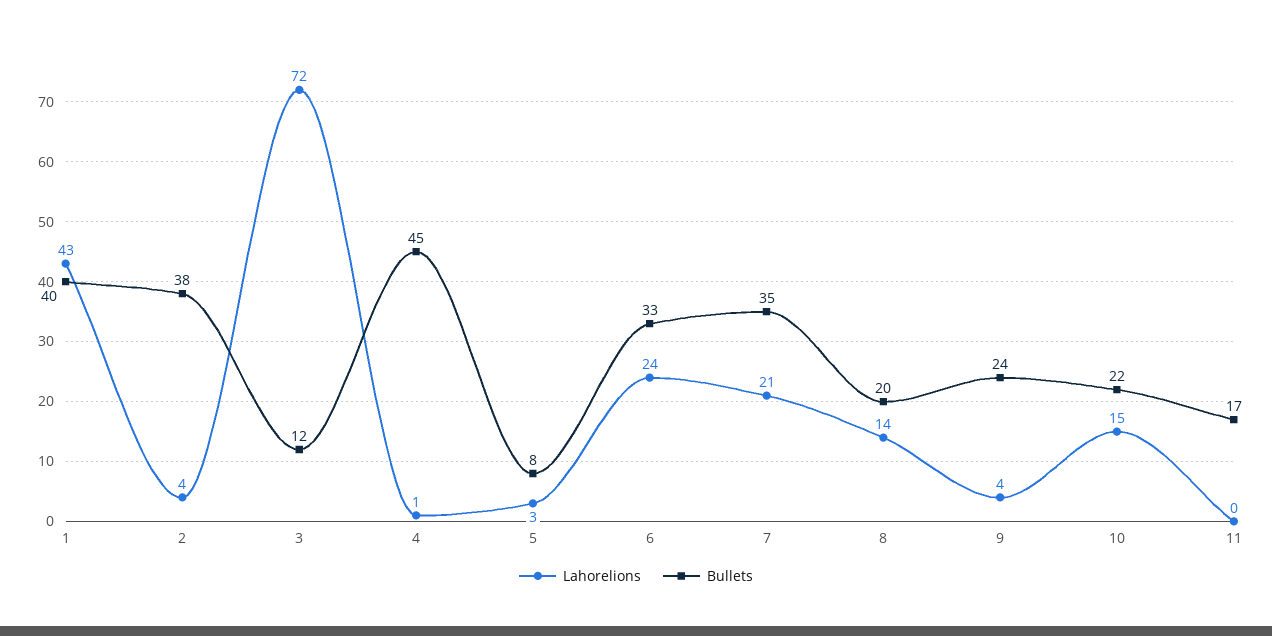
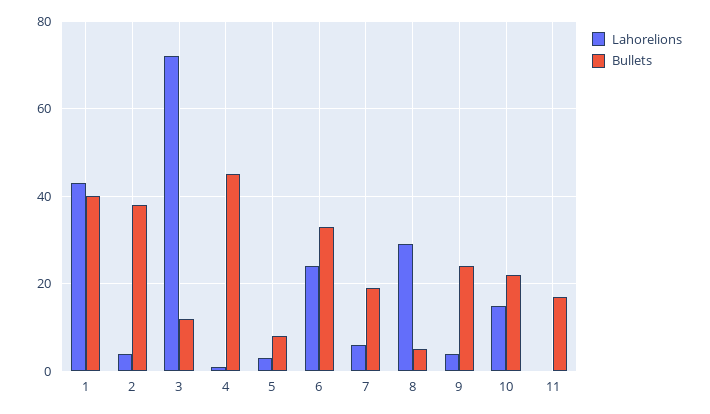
  {
    "Lahorelions": {
      "1": 43,
      "2": 4,
      "3": 72,
      "4": 1,
      "5": 3,
      "6": 24,
-     "7": 21,
+     "7": 5,
-     "8": 14,
+     "8": 30,
      "9": 4,
      "10": 15,
      "11": 0
    },
    "Bullets": {
      "1": 40,
      "2": 38,
      "3": 12,
      "4": 45,
      "5": 8,
      "6": 33,
-     "7": 35,
+     "7": 20,
-     "8": 20,
+     "8": 5,
      "9": 24,
      "10": 22,
      "11": 17
    }
  }

